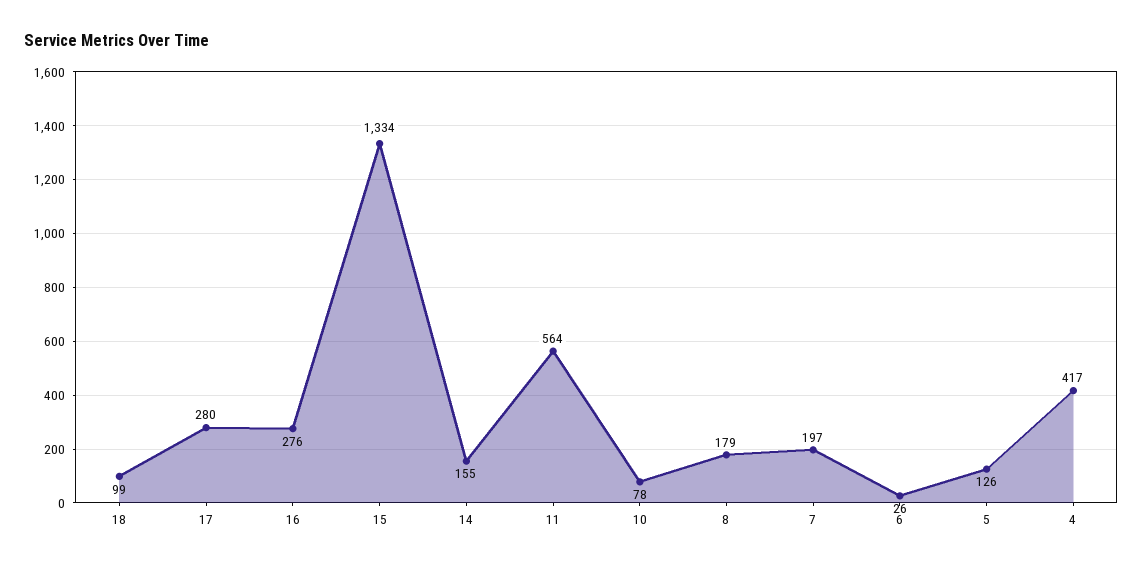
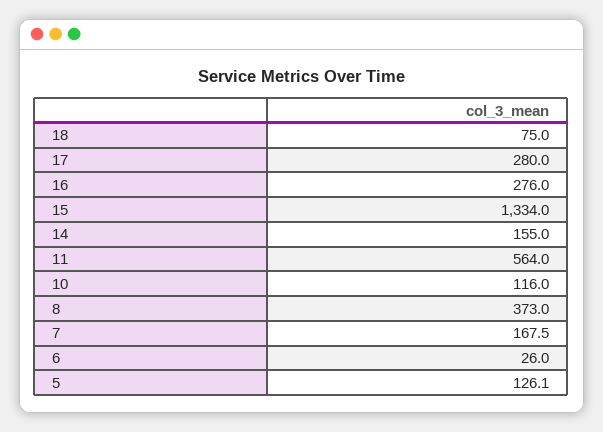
  {
-   "18": 99,
+   "18": 75,
    "17": 280,
    "16": 276,
    "15": 1334,
    "14": 155,
    "11": 564,
-   "10": 78,
+   "10": 116,
-   "8": 179,
+   "8": 373,
-   "7": 197,
+   "7": 167.5,
    "6": 26,
-   "5": 126.1,
+   "5": 126.1
-   "4": 417
  }

